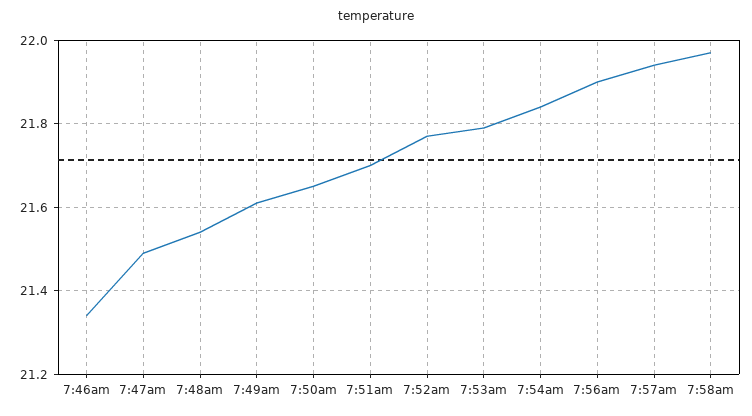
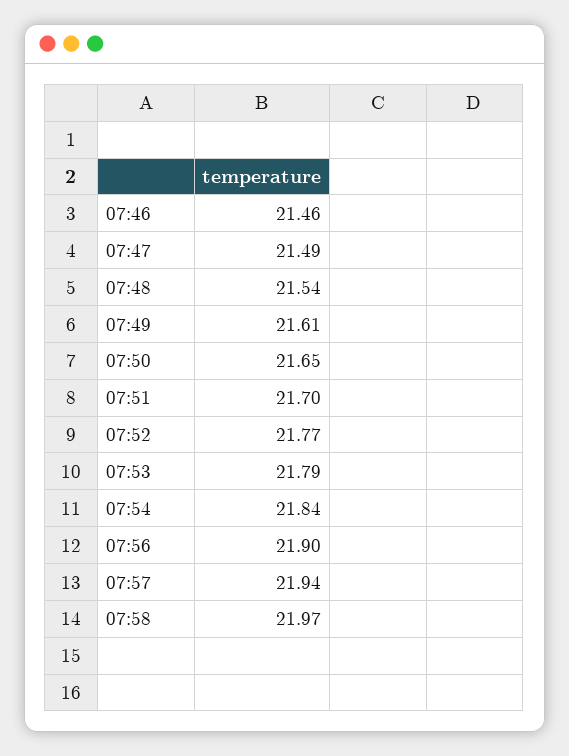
  {
-   "7:46am": 21.35,
+   "7:46am": 21.46,
    "7:47am": 21.49,
    "7:48am": 21.54,
    "7:49am": 21.61,
    "7:50am": 21.65,
    "7:51am": 21.7,
    "7:52am": 21.77,
    "7:53am": 21.79,
    "7:54am": 21.84,
    "7:56am": 21.9,
    "7:57am": 21.94,
    "7:58am": 21.97
  }

